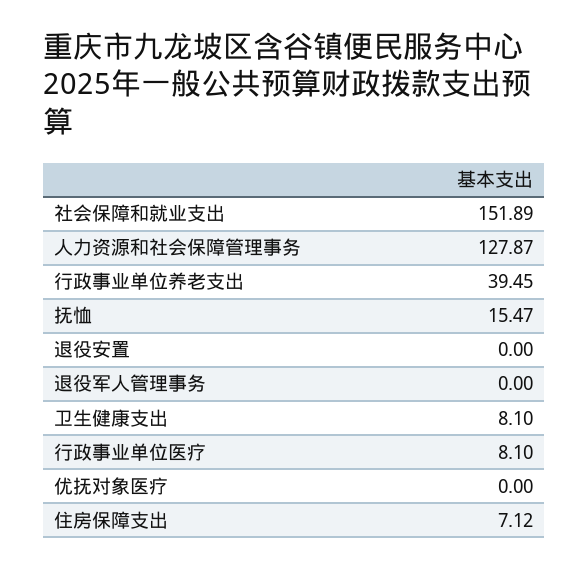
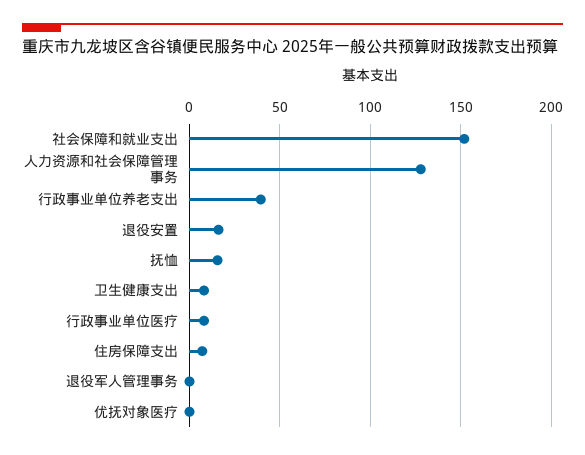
  {
    "社会保障和就业支出": 151.89,
    "人力资源和社会保障管理事务": 127.87,
    "行政事业单位养老支出": 39.45,
    "抚恤": 15.47,
-   "退役安置": 0,
+   "退役安置": 15,
    "退役军人管理事务": 0,
    "卫生健康支出": 8.1,
    "行政事业单位医疗": 8.1,
    "优抚对象医疗": 0,
    "住房保障支出": 7.12
  }

